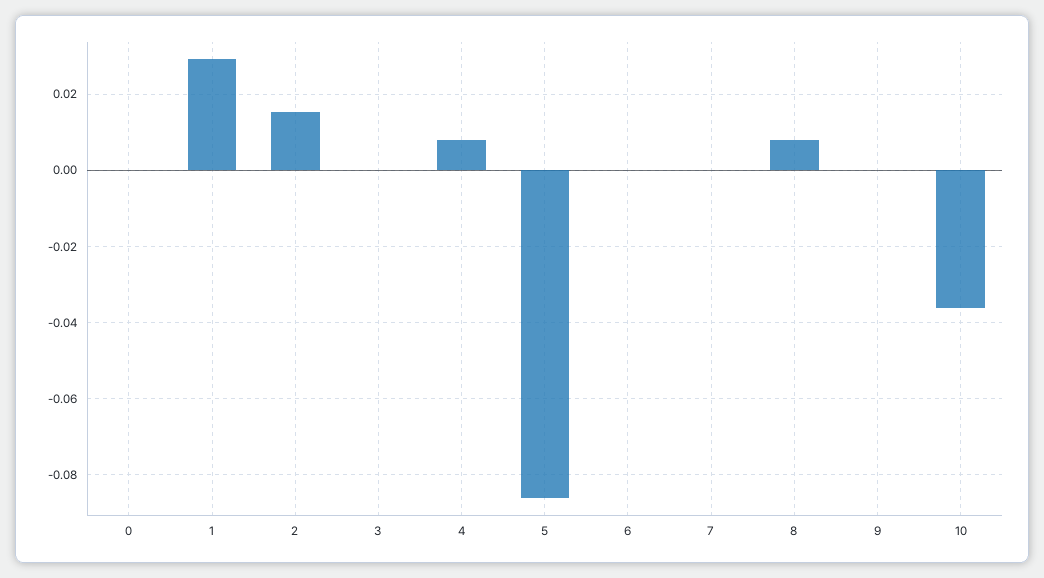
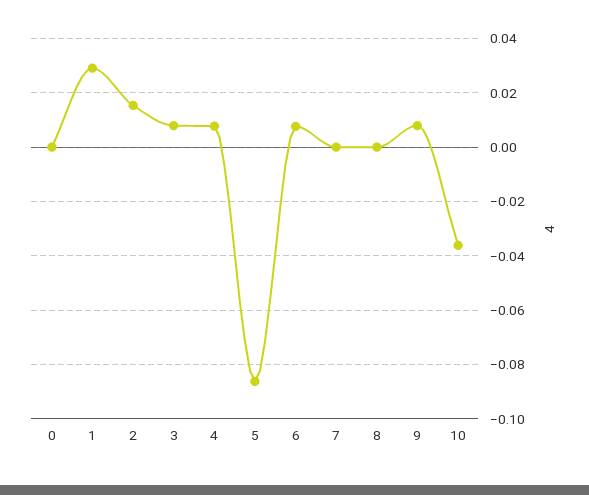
  {
    "0": 0,
    "1": 0.03,
    "2": 0.016,
-   "3": 0,
+   "3": 0.0075,
    "4": 0.008,
    "5": -0.086,
-   "6": 0,
+   "6": 0.0075,
    "7": 0,
-   "8": 0.008,
+   "8": 0,
-   "9": 0,
+   "9": 0.0075,
    "10": -0.036
  }

